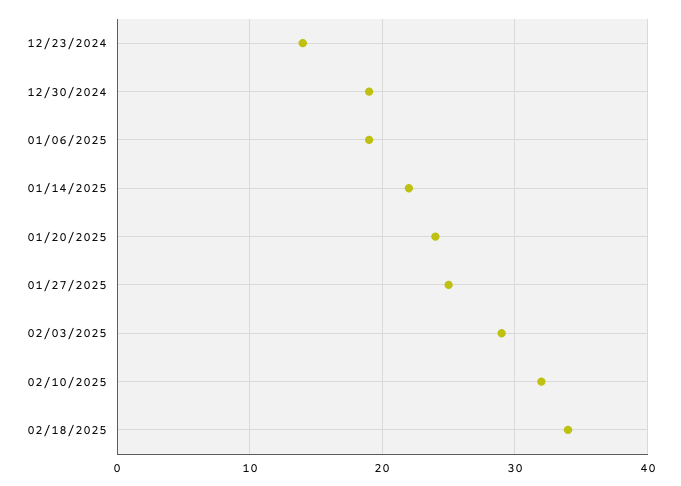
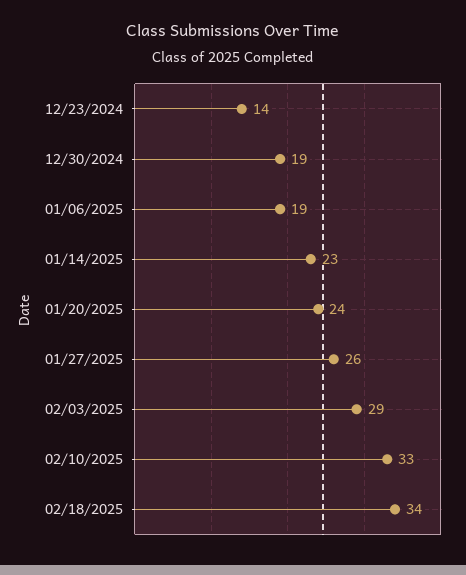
  {
    "12/23/2024": 14,
    "12/30/2024": 19,
    "01/06/2025": 19,
-   "01/14/2025": 22,
+   "01/14/2025": 23,
    "01/20/2025": 24,
-   "01/27/2025": 25,
+   "01/27/2025": 26,
    "02/03/2025": 29,
-   "02/10/2025": 32,
+   "02/10/2025": 33,
    "02/18/2025": 34
  }

